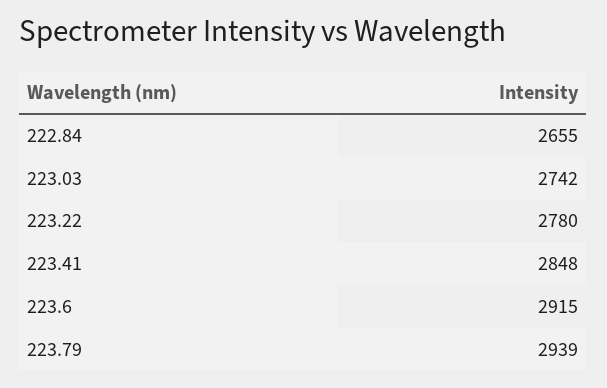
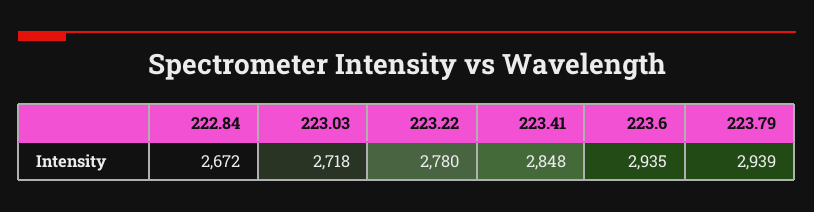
  {
-   "222.84": 2655,
+   "222.84": 2672,
-   "223.03": 2742,
+   "223.03": 2718,
    "223.22": 2780,
    "223.41": 2848,
-   "223.6": 2915,
+   "223.6": 2935,
    "223.79": 2939
  }

